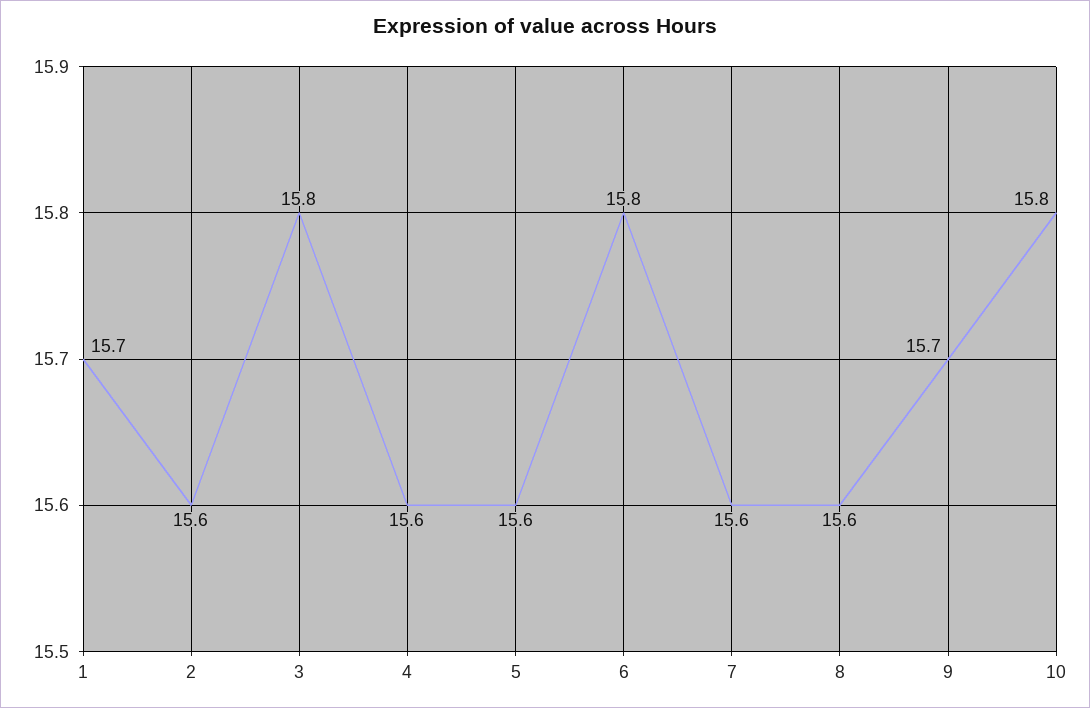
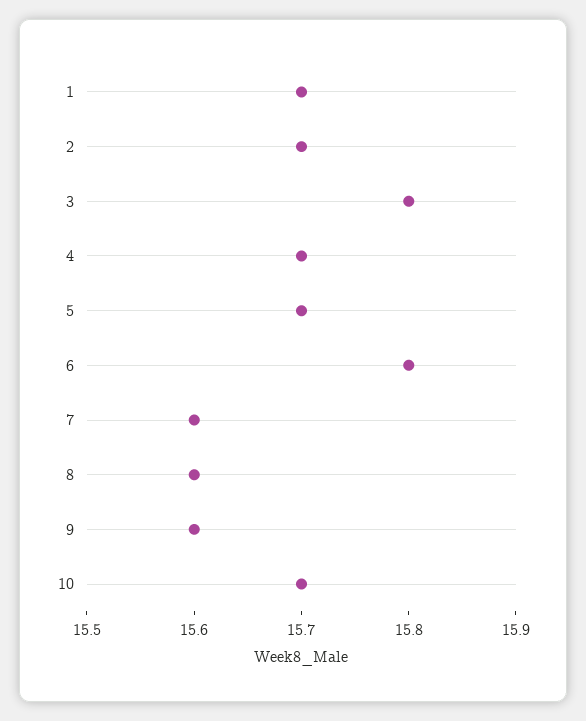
  {
    "1": 15.7,
-   "2": 15.6,
+   "2": 15.7,
    "3": 15.8,
-   "4": 15.6,
+   "4": 15.7,
-   "5": 15.6,
+   "5": 15.7,
    "6": 15.8,
    "7": 15.6,
    "8": 15.6,
-   "9": 15.7,
+   "9": 15.6,
-   "10": 15.8
+   "10": 15.7
  }

